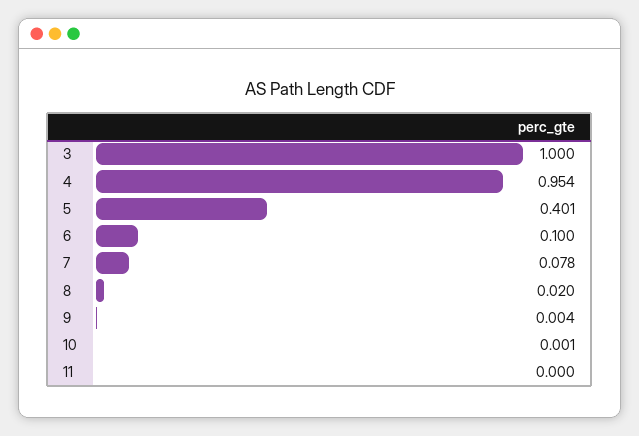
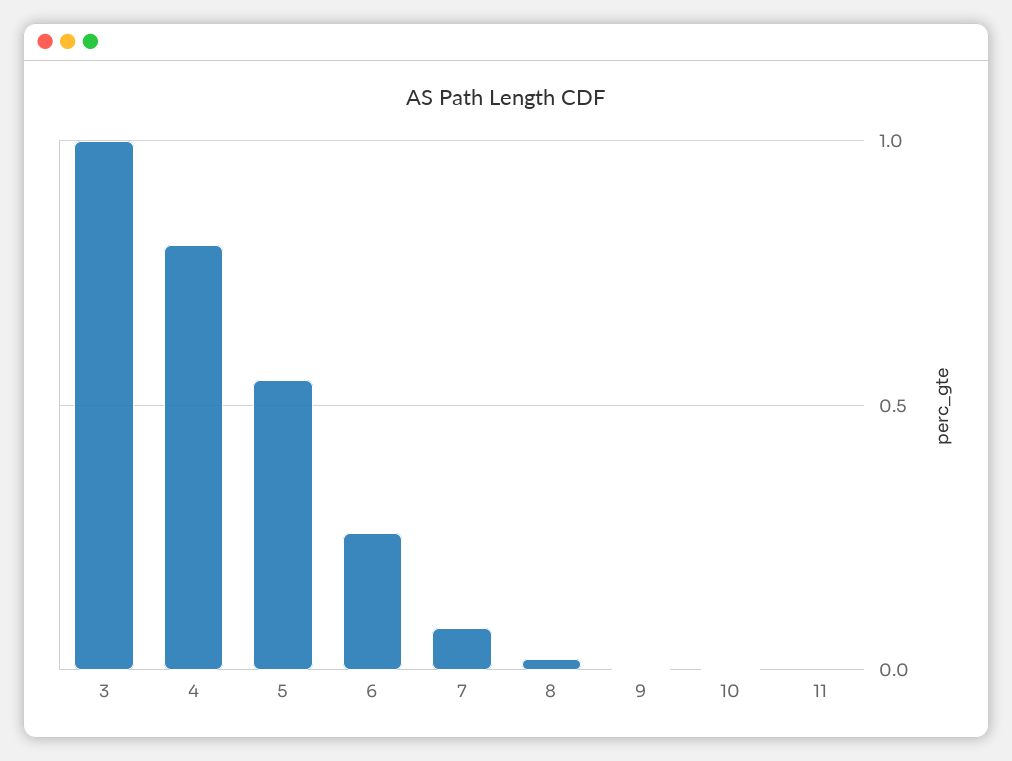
  {
    "3": 1,
-   "4": 0.954,
+   "4": 0.8,
-   "5": 0.401,
+   "5": 0.55,
-   "6": 0.1,
+   "6": 0.25,
    "7": 0.078,
    "8": 0.02,
    "9": 0.004,
    "10": 0.001,
    "11": 0
  }

